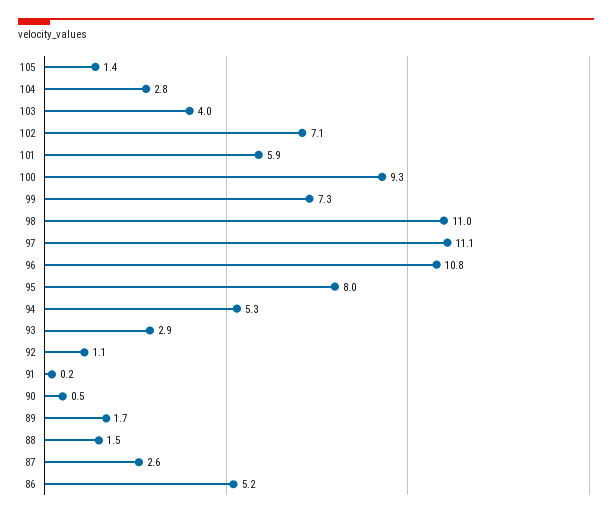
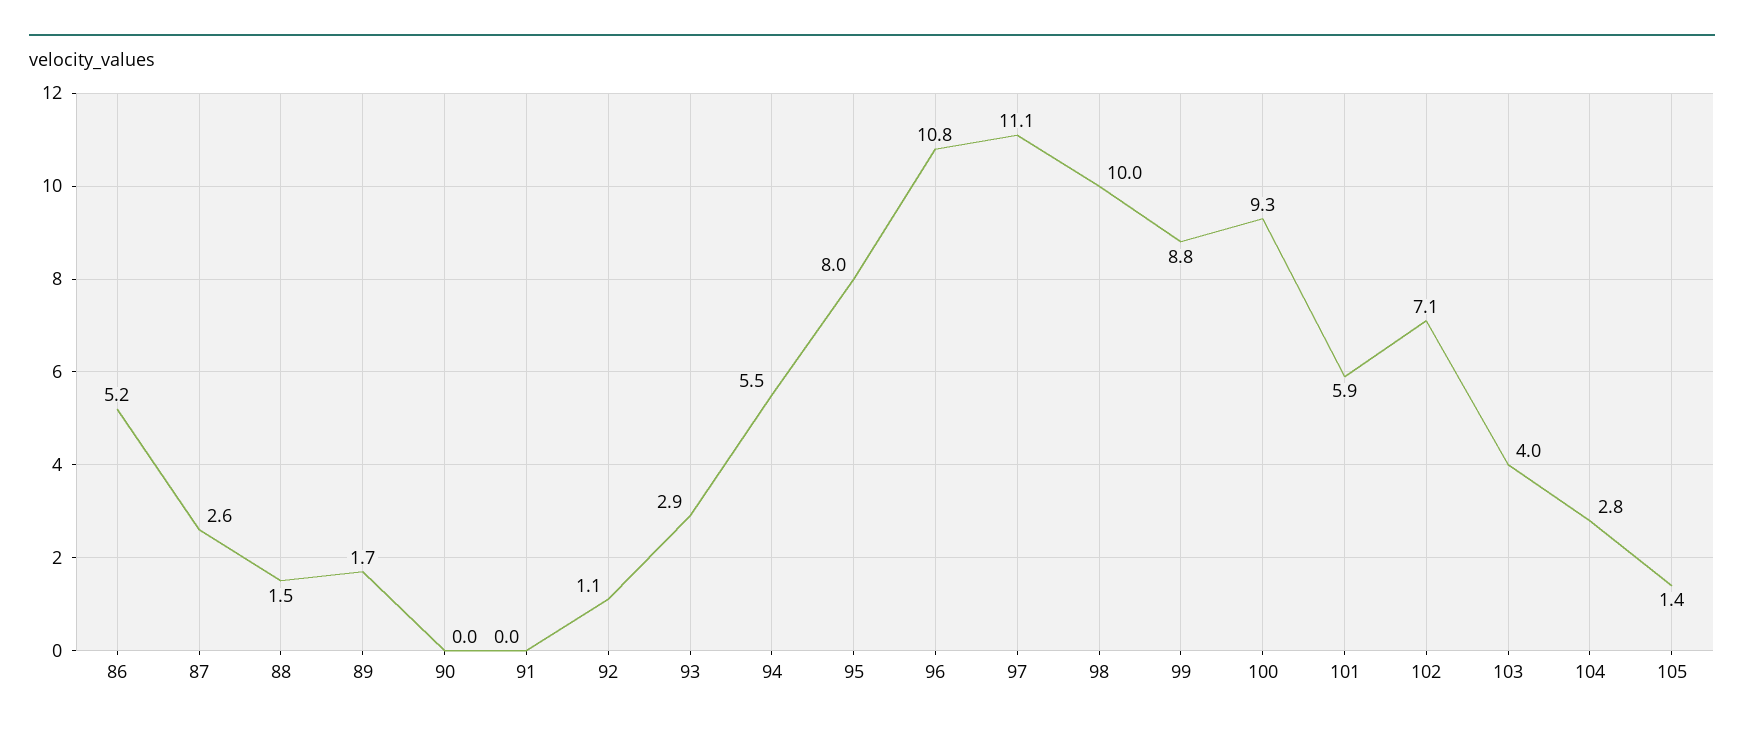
  {
    "105": 1.4,
    "104": 2.8,
    "103": 4,
    "102": 7.1,
    "101": 5.9,
    "100": 9.3,
-   "99": 7.3,
+   "99": 8.8,
-   "98": 11,
+   "98": 10,
    "97": 11.1,
    "96": 10.8,
    "95": 8,
-   "94": 5.3,
+   "94": 5.5,
    "93": 2.9,
    "92": 1.1,
-   "91": 0.2,
+   "91": 0,
-   "90": 0.5,
+   "90": 0,
    "89": 1.7,
    "88": 1.5,
    "87": 2.6,
    "86": 5.2
  }

